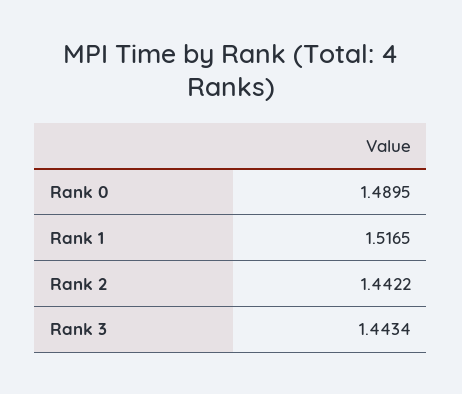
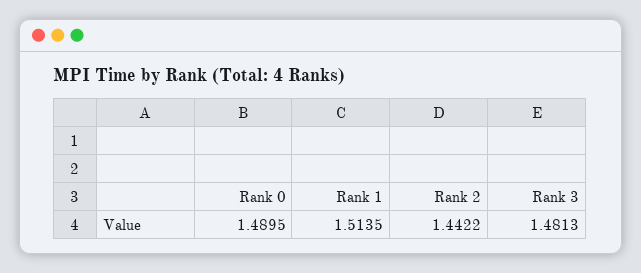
  {
    "Rank 0": 1.4895,
-   "Rank 1": 1.5165,
+   "Rank 1": 1.5135,
    "Rank 2": 1.4422,
-   "Rank 3": 1.4434
+   "Rank 3": 1.4813
  }

